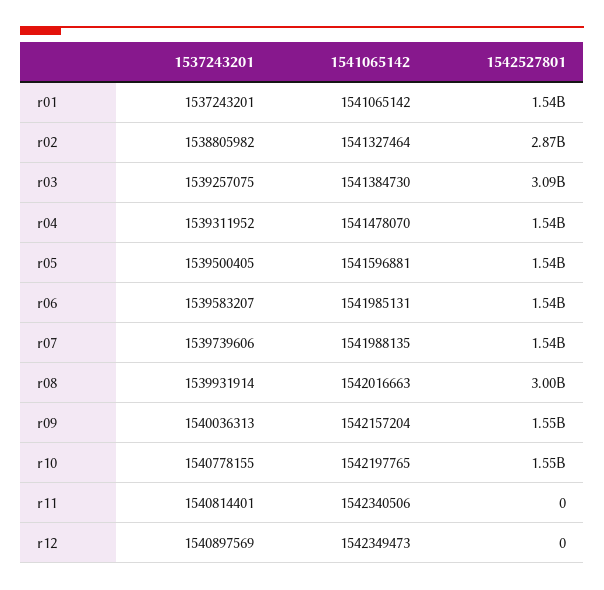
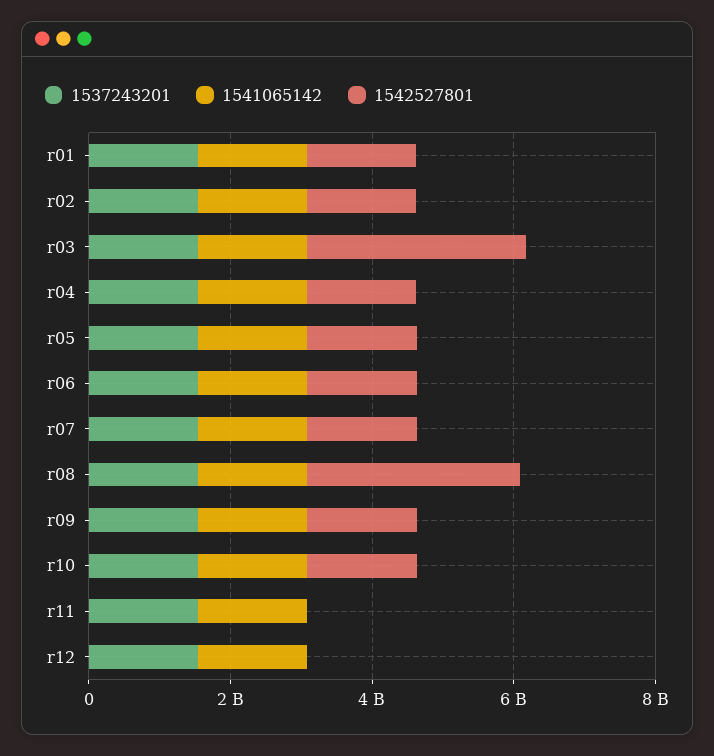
  {
    "1537243201": {
      "r01": 1537243201,
      "r02": 1538805982,
      "r03": 1539257075,
      "r04": 1539311952,
      "r05": 1539500405,
      "r06": 1539583207,
      "r07": 1539739606,
      "r08": 1539931914,
      "r09": 1540036313,
      "r10": 1540778155,
      "r11": 1540814401,
      "r12": 1540897569
    },
    "1541065142": {
      "r01": 1541065142,
      "r02": 1541327464,
      "r03": 1541384730,
      "r04": 1541478070,
      "r05": 1541596881,
      "r06": 1541985131,
      "r07": 1541988135,
      "r08": 1542016663,
      "r09": 1542157204,
      "r10": 1542197765,
      "r11": 1542340506,
      "r12": 1542349473
    },
    "1542527801": {
      "r01": 1540000000,
-     "r02": 2870000000,
+     "r02": 1500000000,
      "r03": 3090000000,
      "r04": 1540000000,
      "r05": 1540000000,
      "r06": 1540000000,
      "r07": 1540000000,
      "r08": 3000000000,
      "r09": 1550000000,
      "r10": 1550000000,
      "r11": 0,
      "r12": 0
    }
  }

